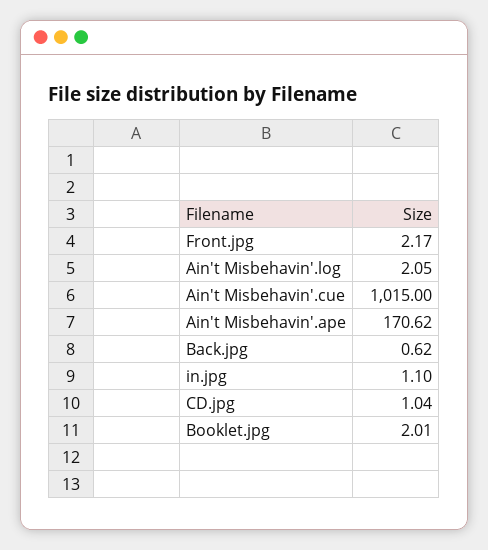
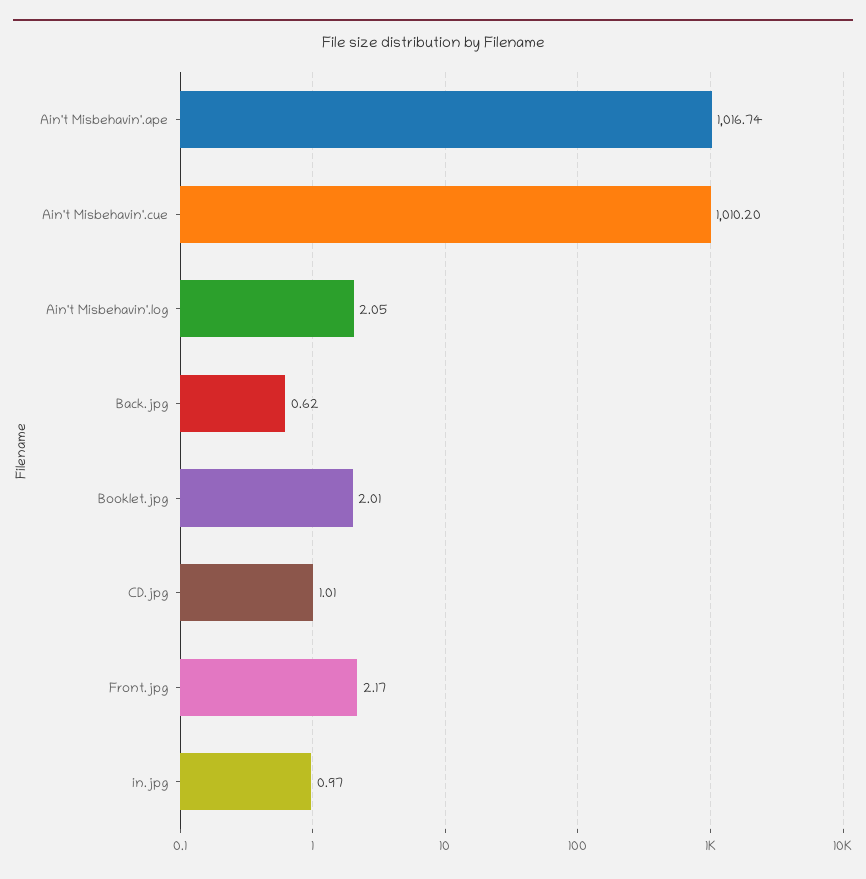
  {
    "Front.jpg": 2.17,
    "Ain't Misbehavin'.log": 2.05,
-   "Ain't Misbehavin'.cue": 1015,
+   "Ain't Misbehavin'.cue": 1010.2,
-   "Ain't Misbehavin'.ape": 170.62,
+   "Ain't Misbehavin'.ape": 1016.74,
    "Back.jpg": 0.62,
-   "in.jpg": 1.1,
+   "in.jpg": 0.97,
-   "CD.jpg": 1.04,
+   "CD.jpg": 1.01,
    "Booklet.jpg": 2.01
  }

